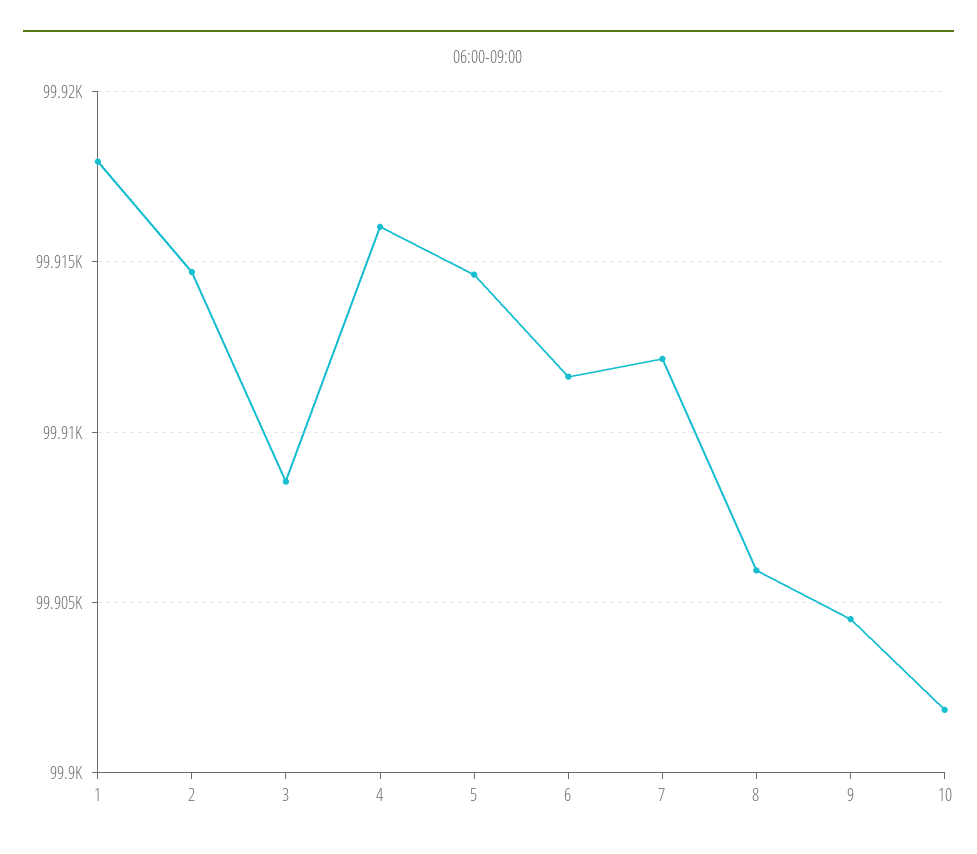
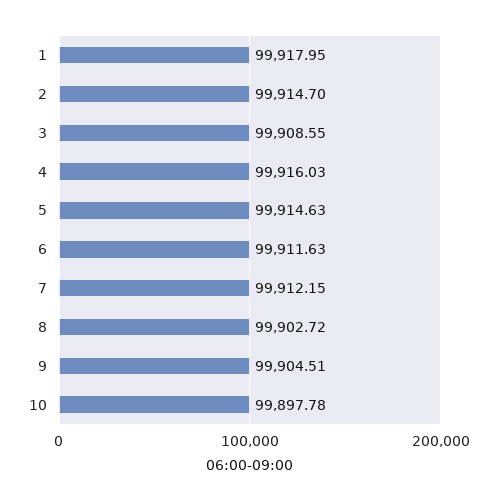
  {
    "1": 99917.95,
    "2": 99914.7,
    "3": 99908.55,
    "4": 99916.03,
    "5": 99914.63,
    "6": 99911.63,
    "7": 99912.15,
-   "8": 99906,
+   "8": 99902.72,
    "9": 99904.51,
-   "10": 99902
+   "10": 99897.78
  }

